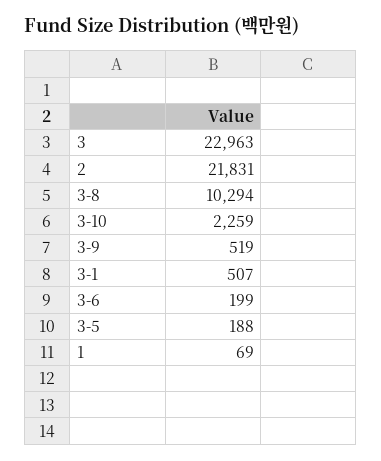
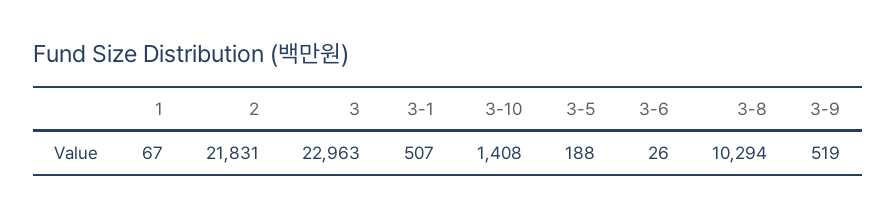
  {
    "3": 22963,
    "2": 21831,
    "3-8": 10294,
-   "3-10": 2259,
+   "3-10": 1408,
    "3-9": 519,
    "3-1": 507,
-   "3-6": 199,
+   "3-6": 26,
    "3-5": 188,
-   "1": 69
+   "1": 67
  }

